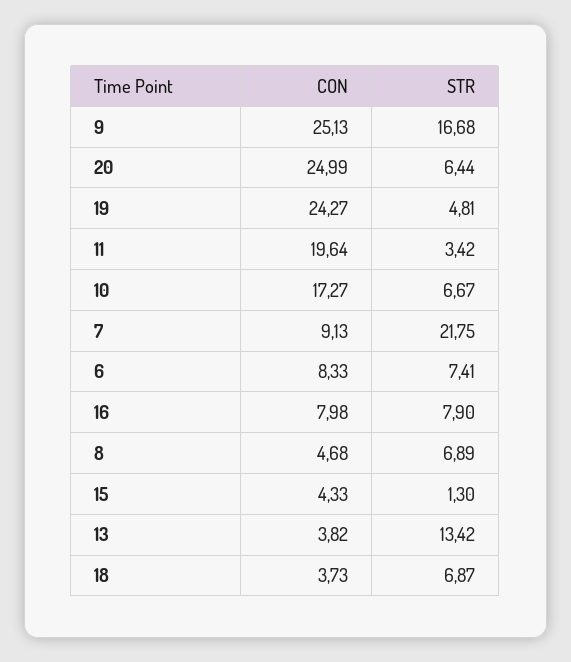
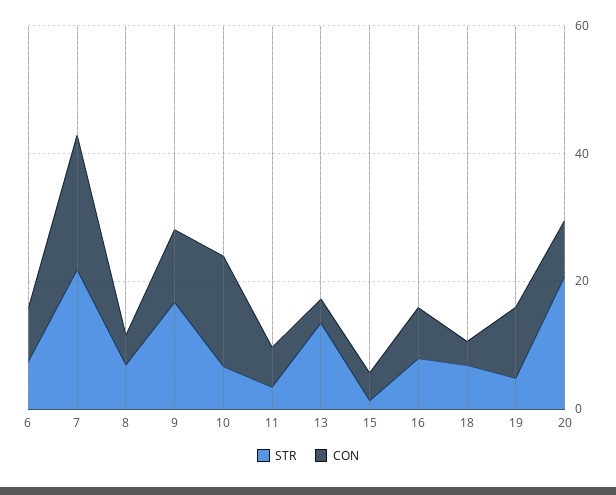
  {
    "CON": {
-     "9": 25.13,
+     "9": 10,
-     "20": 24.99,
+     "20": 10,
-     "19": 24.27,
+     "19": 10,
-     "11": 19.64,
+     "11": 5,
      "10": 17.27,
-     "7": 9.13,
+     "7": 20,
      "6": 8.33,
      "16": 7.98,
      "8": 4.68,
      "15": 4.33,
      "13": 3.82,
      "18": 3.73
    },
    "STR": {
      "9": 16.68,
-     "20": 6.44,
+     "20": 20,
      "19": 4.81,
      "11": 3.42,
      "10": 6.67,
      "7": 21.75,
      "6": 7.41,
      "16": 7.9,
      "8": 6.89,
      "15": 1.3,
      "13": 13.42,
      "18": 6.87
    }
  }

